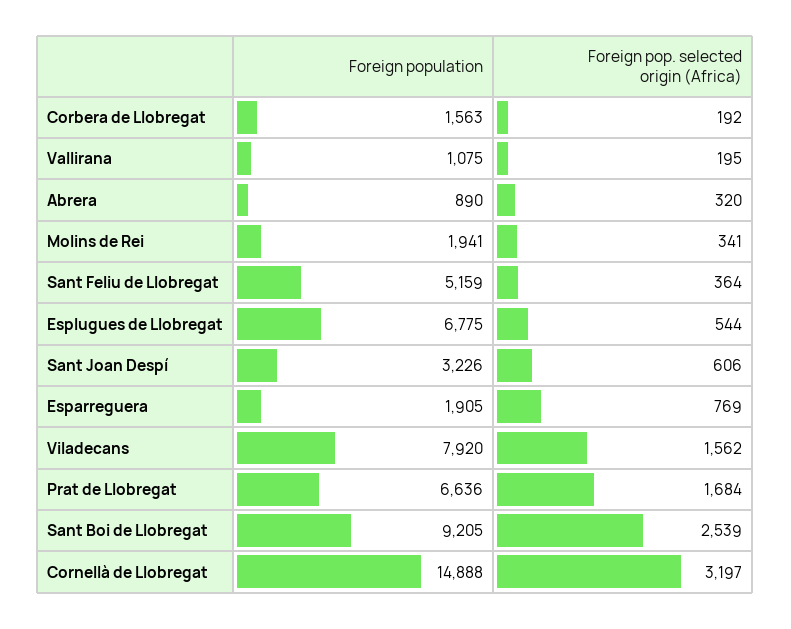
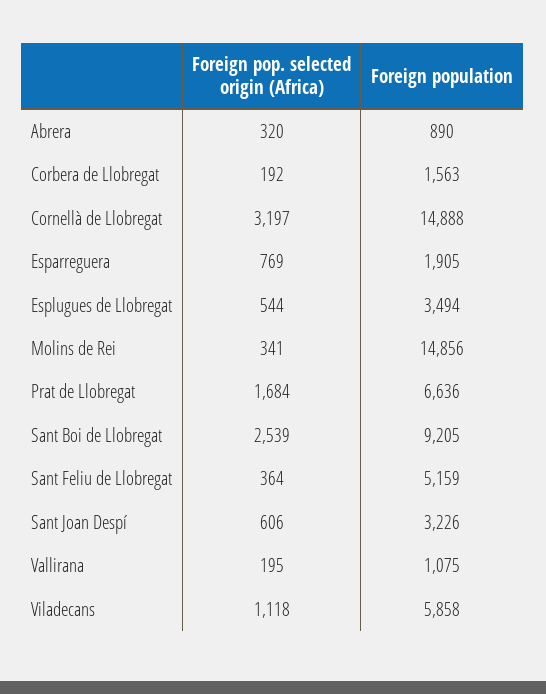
  {
    "Foreign population": {
      "Corbera de Llobregat": 1563,
      "Vallirana": 1075,
      "Abrera": 890,
-     "Molins de Rei": 1941,
+     "Molins de Rei": 14856,
      "Sant Feliu de Llobregat": 5159,
-     "Esplugues de Llobregat": 6775,
+     "Esplugues de Llobregat": 3494,
      "Sant Joan Despí": 3226,
      "Esparreguera": 1905,
-     "Viladecans": 7920,
+     "Viladecans": 5858,
      "Prat de Llobregat": 6636,
      "Sant Boi de Llobregat": 9205,
      "Cornellà de Llobregat": 14888
    },
    "Foreign pop. selected origin (Africa)": {
      "Corbera de Llobregat": 192,
      "Vallirana": 195,
      "Abrera": 320,
      "Molins de Rei": 341,
      "Sant Feliu de Llobregat": 364,
      "Esplugues de Llobregat": 544,
      "Sant Joan Despí": 606,
      "Esparreguera": 769,
-     "Viladecans": 1562,
+     "Viladecans": 1118,
      "Prat de Llobregat": 1684,
      "Sant Boi de Llobregat": 2539,
      "Cornellà de Llobregat": 3197
    }
  }

